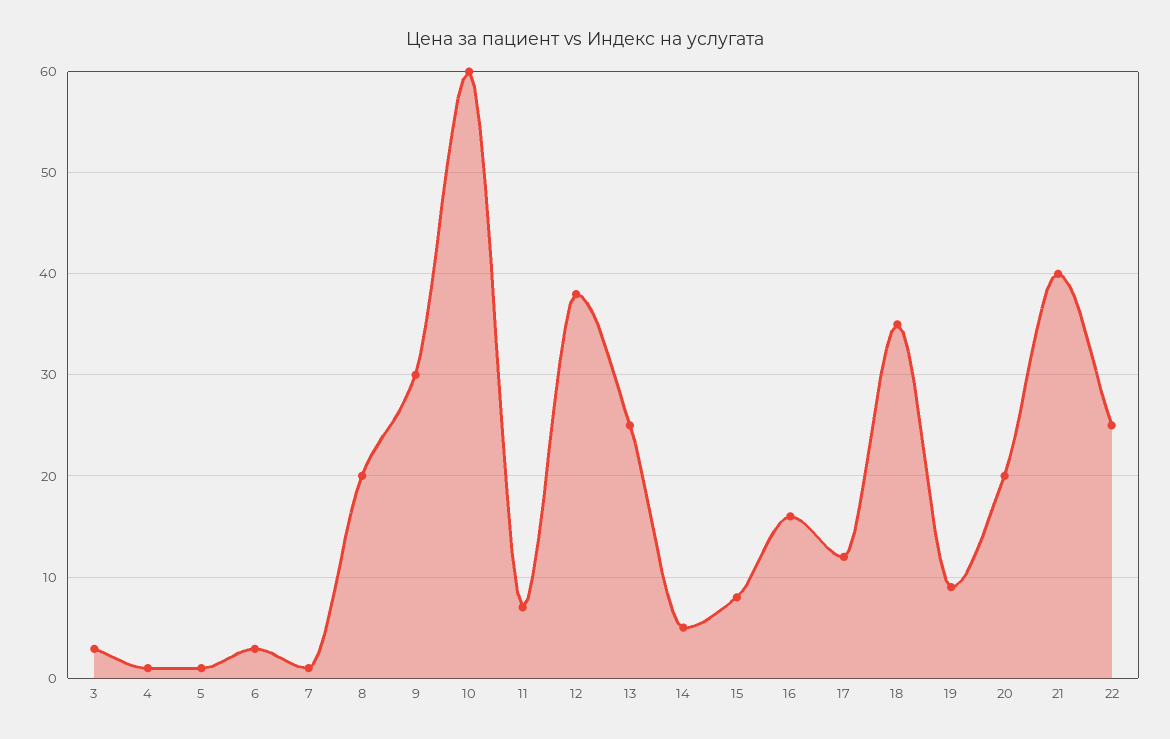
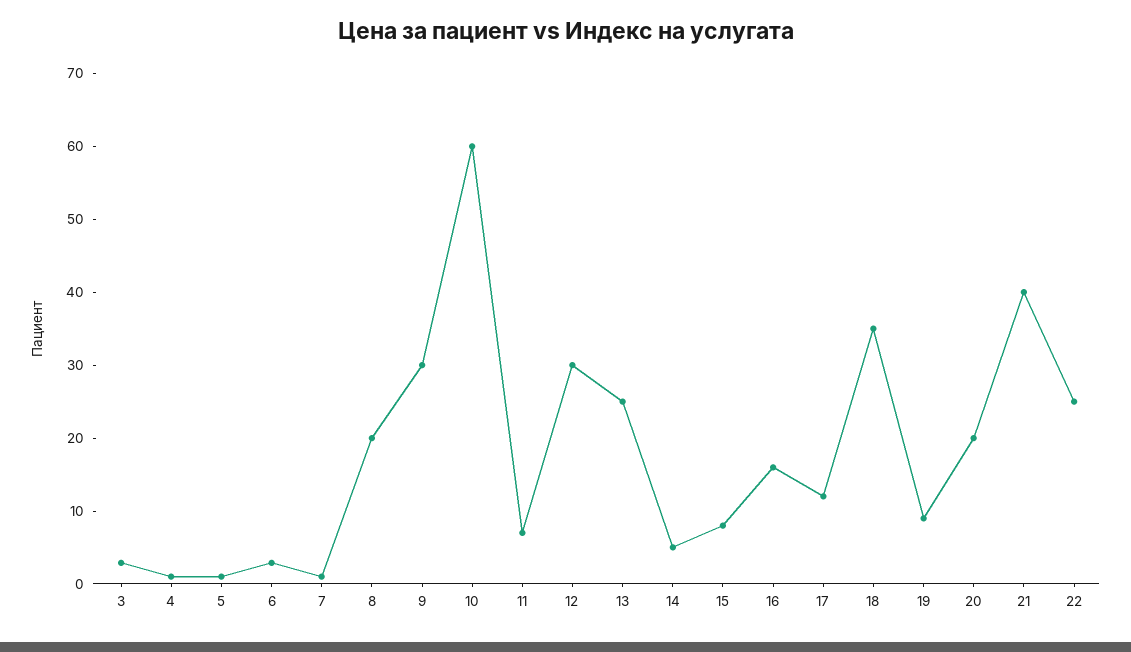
  {
    "3": 3,
    "4": 1,
    "5": 1,
    "6": 3,
    "7": 1,
    "8": 20,
    "9": 30,
    "10": 60,
    "11": 7,
-   "12": 38,
+   "12": 30,
    "13": 25,
    "14": 5,
    "15": 8,
    "16": 16,
    "17": 12,
    "18": 35,
    "19": 9,
    "20": 20,
    "21": 40,
    "22": 25
  }

